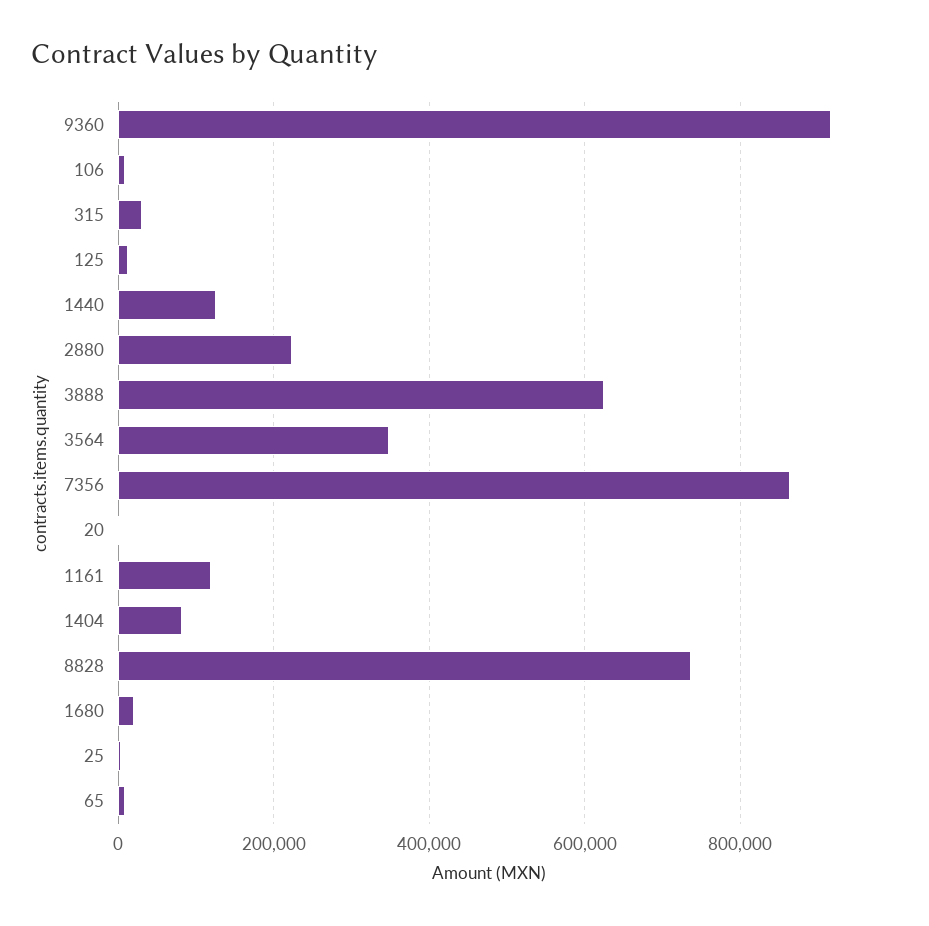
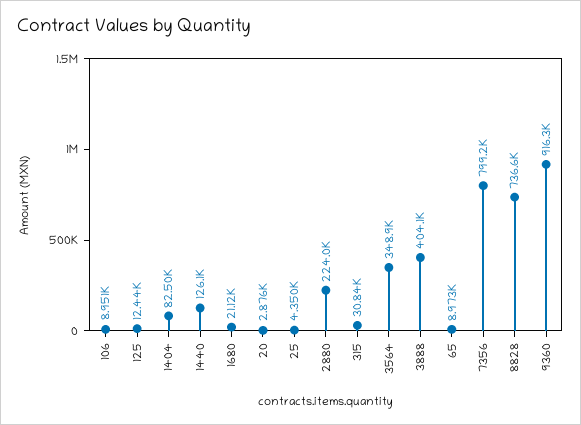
  {
    "9360": 916300,
    "106": 8951,
    "315": 30840,
    "125": 12440,
    "1440": 126100,
    "2880": 224000,
-   "3888": 620000,
+   "3888": 404100,
    "3564": 348900,
-   "7356": 860000,
+   "7356": 799200,
    "20": 2876,
-   "1161": 120000,
    "1404": 82500,
    "8828": 736600,
    "1680": 21120,
    "25": 4350,
    "65": 8973
  }

